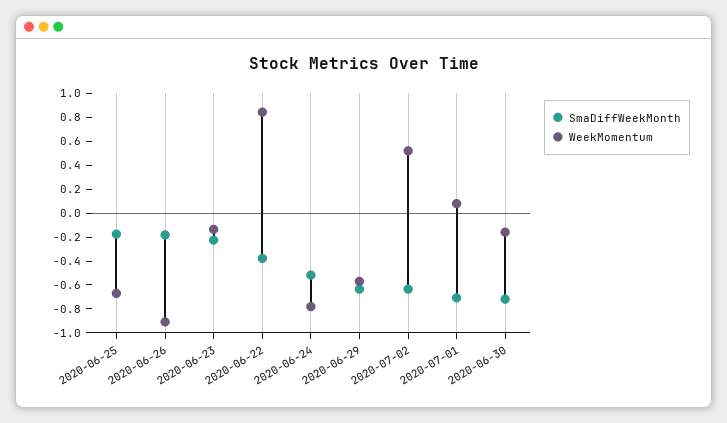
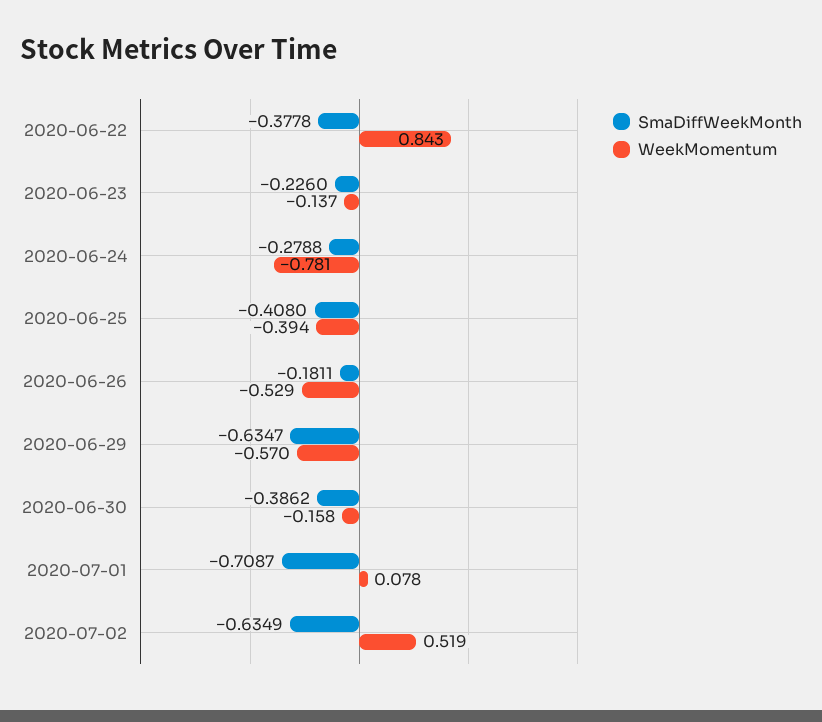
  {
    "SmaDiffWeekMonth": {
-     "2020-06-25": -0.2,
+     "2020-06-25": -0.408,
      "2020-06-26": -0.1811,
      "2020-06-23": -0.226,
      "2020-06-22": -0.3778,
-     "2020-06-24": -0.5,
+     "2020-06-24": -0.2788,
      "2020-06-29": -0.6347,
      "2020-07-02": -0.6349,
      "2020-07-01": -0.7087,
-     "2020-06-30": -0.7
+     "2020-06-30": -0.3862
    },
    "WeekMomentum": {
-     "2020-06-25": -0.7,
+     "2020-06-25": -0.394,
-     "2020-06-26": -0.9,
+     "2020-06-26": -0.529,
      "2020-06-23": -0.137,
      "2020-06-22": 0.843,
      "2020-06-24": -0.781,
      "2020-06-29": -0.57,
      "2020-07-02": 0.519,
      "2020-07-01": 0.078,
      "2020-06-30": -0.158
    }
  }

